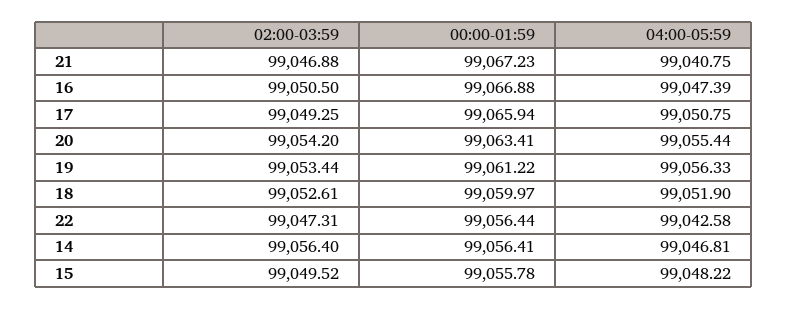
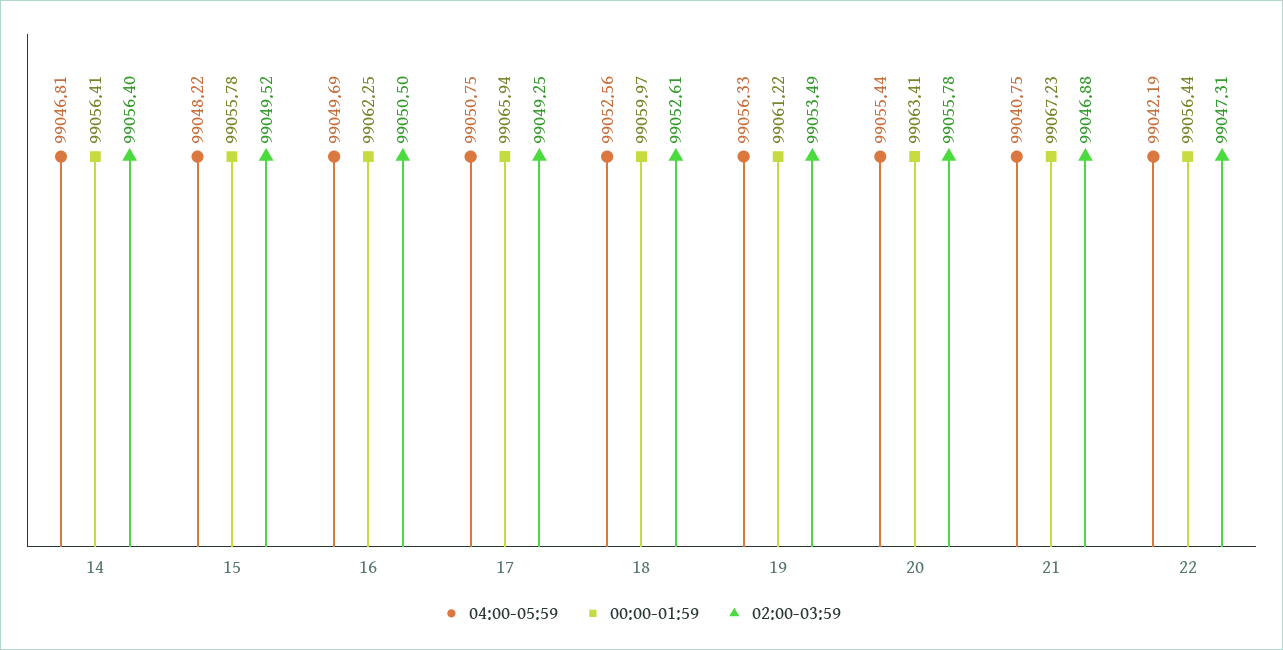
  {
    "02:00-03:59": {
      "21": 99046.88,
      "16": 99050.5,
      "17": 99049.25,
-     "20": 99054.2,
+     "20": 99055.78,
-     "19": 99053.44,
+     "19": 99053.49,
      "18": 99052.61,
      "22": 99047.31,
      "14": 99056.4,
      "15": 99049.52
    },
    "00:00-01:59": {
      "21": 99067.23,
-     "16": 99066.88,
+     "16": 99062.25,
      "17": 99065.94,
      "20": 99063.41,
      "19": 99061.22,
      "18": 99059.97,
      "22": 99056.44,
      "14": 99056.41,
      "15": 99055.78
    },
    "04:00-05:59": {
      "21": 99040.75,
-     "16": 99047.39,
+     "16": 99049.69,
      "17": 99050.75,
      "20": 99055.44,
      "19": 99056.33,
-     "18": 99051.9,
+     "18": 99052.56,
-     "22": 99042.58,
+     "22": 99042.19,
      "14": 99046.81,
      "15": 99048.22
    }
  }

